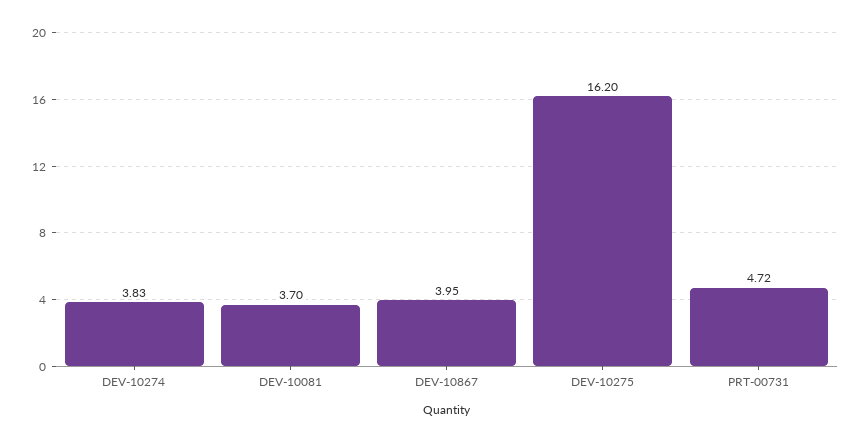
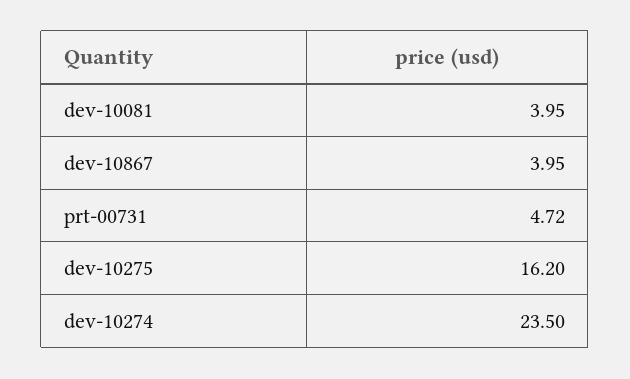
  {
-   "DEV-10274": 3.83,
+   "DEV-10274": 23.5,
-   "DEV-10081": 3.7,
+   "DEV-10081": 3.95,
    "DEV-10867": 3.95,
    "DEV-10275": 16.2,
    "PRT-00731": 4.72
  }

